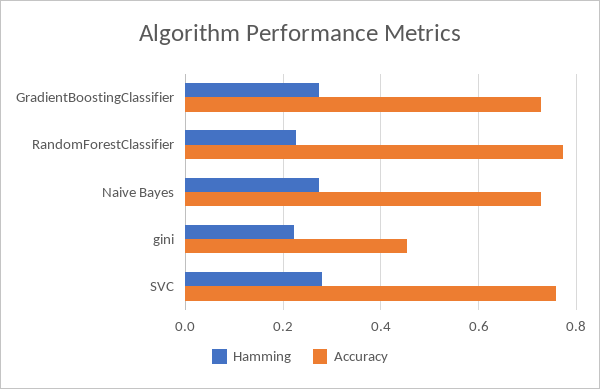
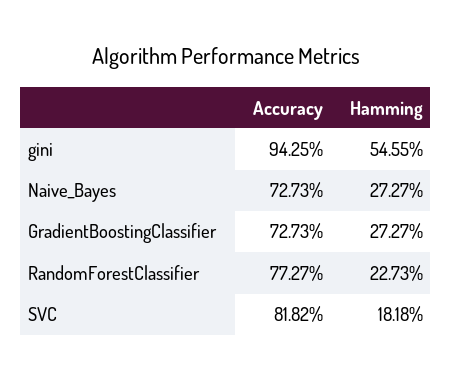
  {
    "Hamming": {
      "GradientBoostingClassifier": 0.2727,
      "RandomForestClassifier": 0.2273,
      "Naive Bayes": 0.2727,
-     "gini": 0.22,
+     "gini": 0.5455,
-     "SVC": 0.28
+     "SVC": 0.1818
    },
    "Accuracy": {
      "GradientBoostingClassifier": 0.7273,
      "RandomForestClassifier": 0.7727,
      "Naive Bayes": 0.7273,
-     "gini": 0.46,
+     "gini": 0.9425,
-     "SVC": 0.76
+     "SVC": 0.8182
    }
  }

